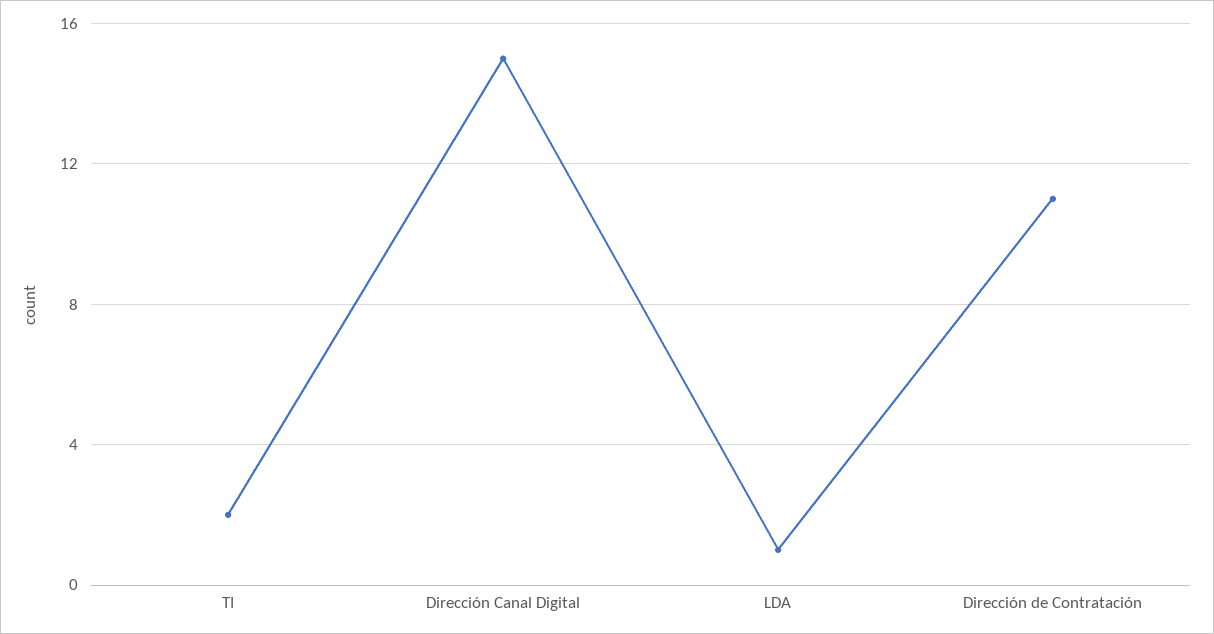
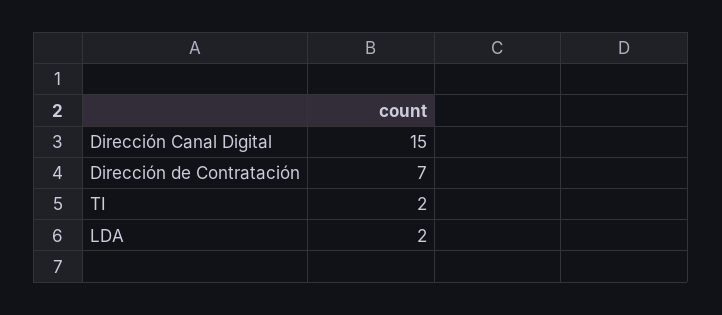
  {
    "TI": 2,
    "Dirección Canal Digital": 15,
-   "LDA": 1,
+   "LDA": 2,
-   "Dirección de Contratación": 11
+   "Dirección de Contratación": 7
  }

